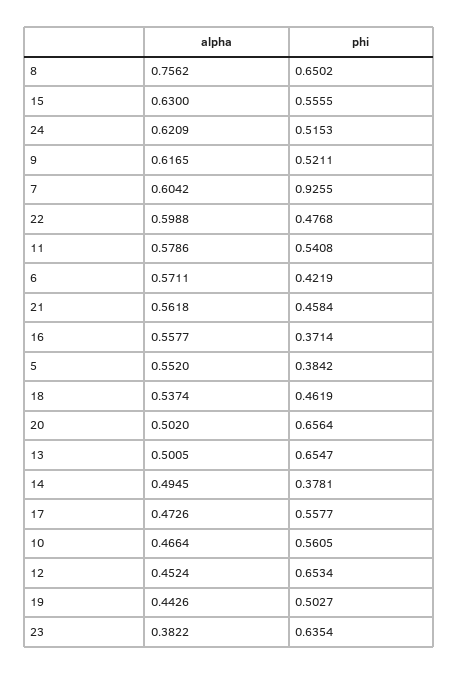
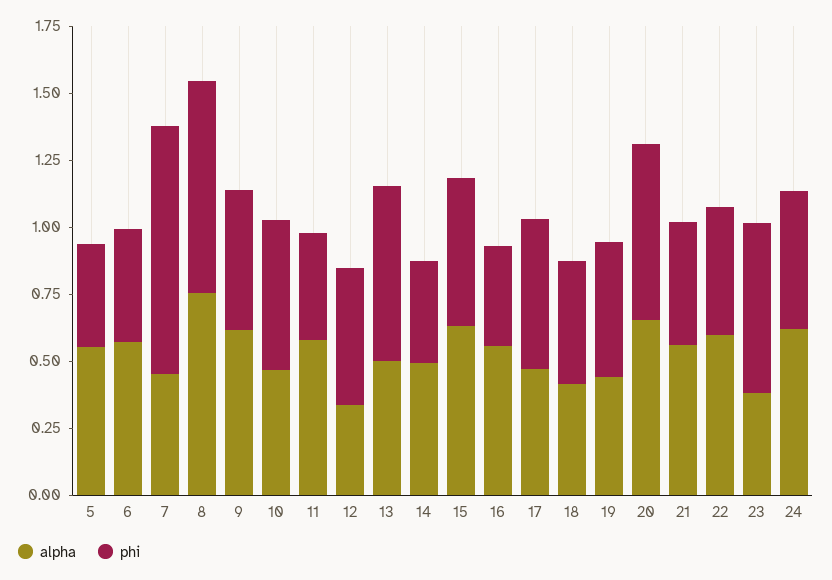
  {
    "alpha": {
      "8": 0.7562,
      "15": 0.63,
      "24": 0.6209,
      "9": 0.6165,
-     "7": 0.6042,
+     "7": 0.45,
      "22": 0.5988,
      "11": 0.5786,
      "6": 0.5711,
      "21": 0.5618,
      "16": 0.5577,
      "5": 0.552,
-     "18": 0.5374,
+     "18": 0.4,
-     "20": 0.502,
+     "20": 0.65,
      "13": 0.5005,
      "14": 0.4945,
      "17": 0.4726,
      "10": 0.4664,
-     "12": 0.4524,
+     "12": 0.35,
      "19": 0.4426,
      "23": 0.3822
    },
    "phi": {
-     "8": 0.6502,
+     "8": 0.8,
      "15": 0.5555,
      "24": 0.5153,
      "9": 0.5211,
      "7": 0.9255,
      "22": 0.4768,
-     "11": 0.5408,
+     "11": 0.4,
      "6": 0.4219,
      "21": 0.4584,
      "16": 0.3714,
      "5": 0.3842,
      "18": 0.4619,
      "20": 0.6564,
      "13": 0.6547,
      "14": 0.3781,
      "17": 0.5577,
      "10": 0.5605,
-     "12": 0.6534,
+     "12": 0.5,
      "19": 0.5027,
      "23": 0.6354
    }
  }

